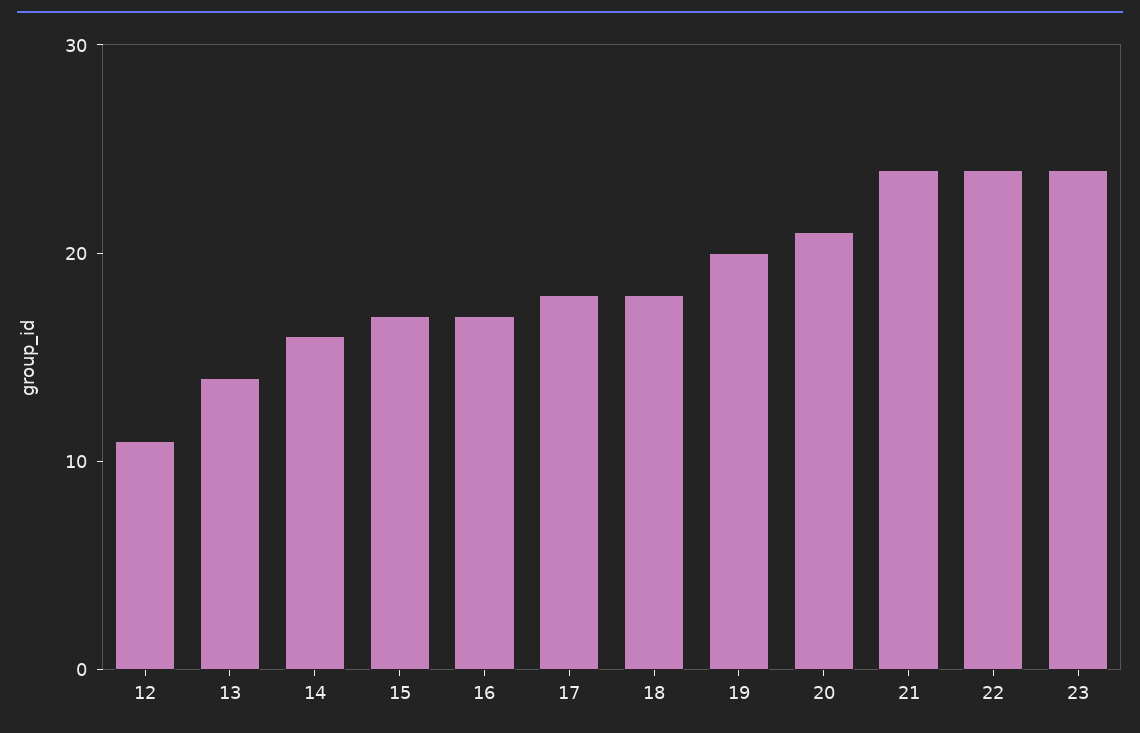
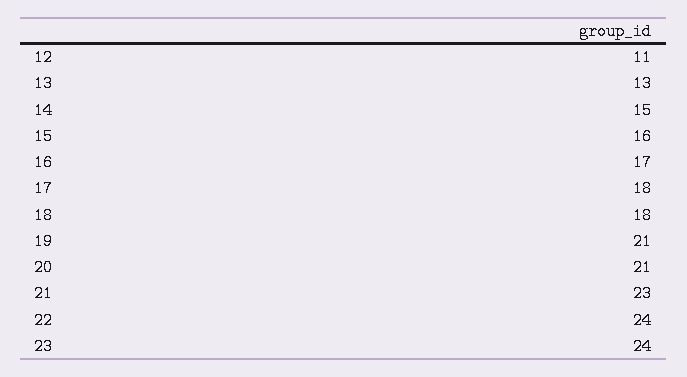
  {
    "12": 11,
-   "13": 14,
+   "13": 13,
-   "14": 16,
+   "14": 15,
-   "15": 17,
+   "15": 16,
    "16": 17,
    "17": 18,
    "18": 18,
-   "19": 20,
+   "19": 21,
    "20": 21,
-   "21": 24,
+   "21": 23,
    "22": 24,
    "23": 24
  }

